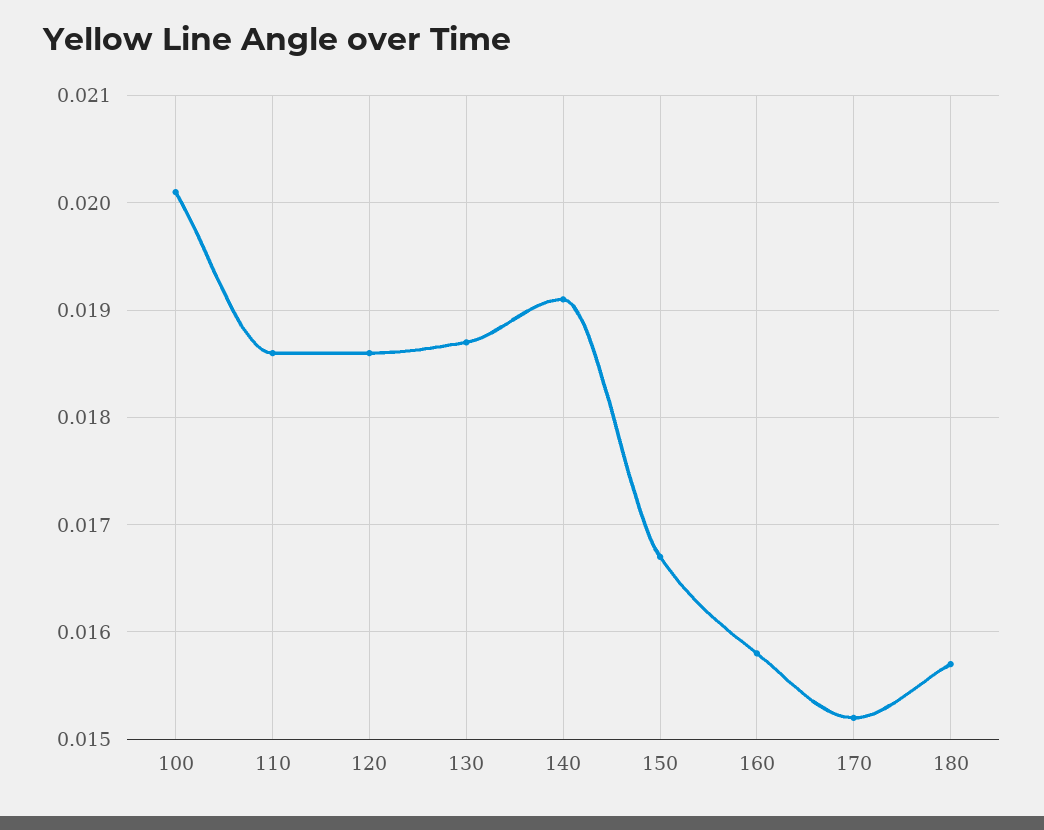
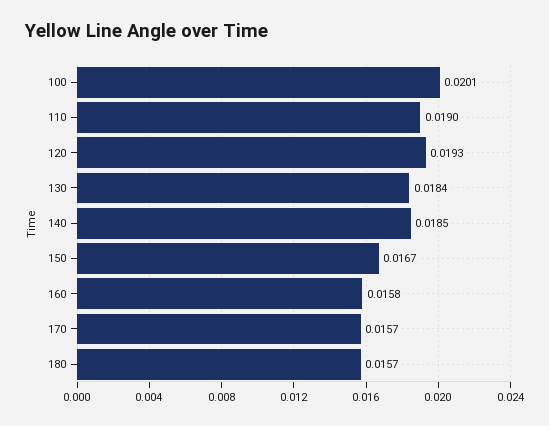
  {
    "100": 0.0201,
-   "110": 0.0186,
+   "110": 0.019,
-   "120": 0.0186,
+   "120": 0.0193,
-   "130": 0.0187,
+   "130": 0.0184,
-   "140": 0.0191,
+   "140": 0.0185,
    "150": 0.0167,
    "160": 0.0158,
-   "170": 0.0152,
+   "170": 0.0157,
    "180": 0.0157
  }

